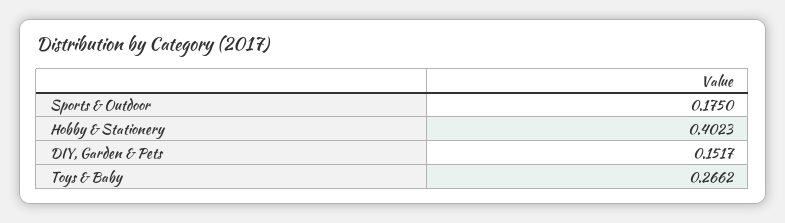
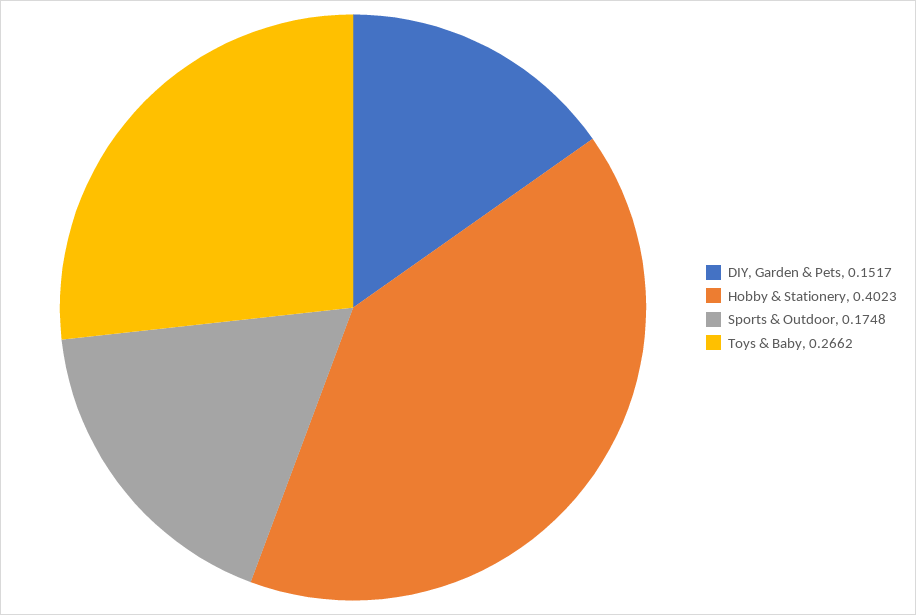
  {
-   "Sports & Outdoor": 0.175,
+   "Sports & Outdoor": 0.1748,
    "Hobby & Stationery": 0.4023,
    "DIY, Garden & Pets": 0.1517,
    "Toys & Baby": 0.2662
  }

